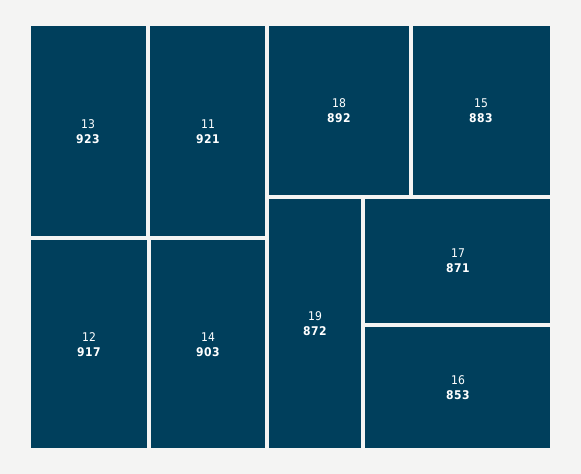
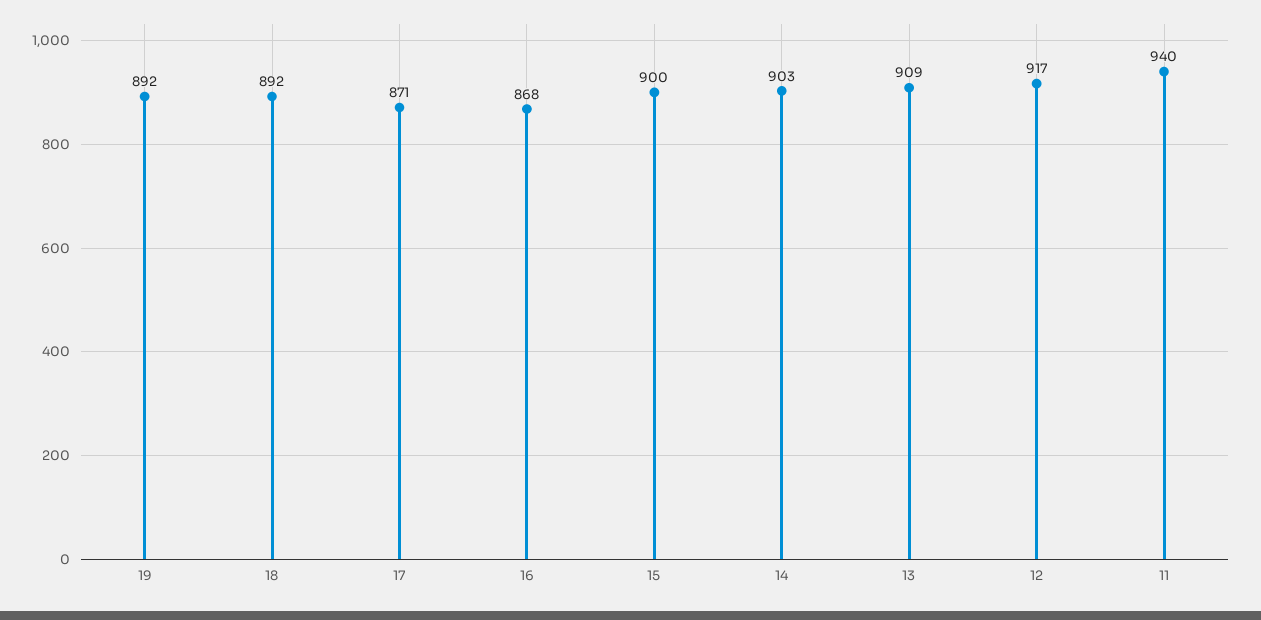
  {
-   "13": 923,
+   "13": 909,
-   "11": 921,
+   "11": 940,
    "12": 917,
    "14": 903,
    "18": 892,
-   "15": 883,
+   "15": 900,
-   "19": 872,
+   "19": 892,
    "17": 871,
-   "16": 853
+   "16": 868
  }

